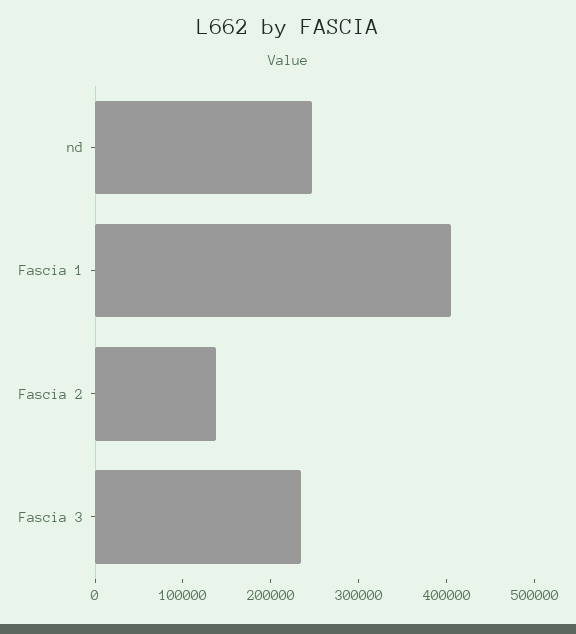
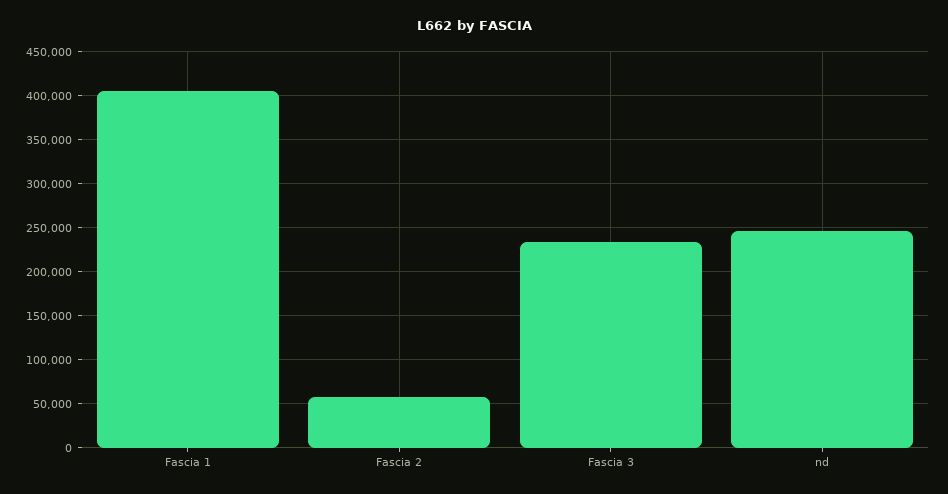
  {
    "nd": 250000,
    "Fascia 1": 400000,
-   "Fascia 2": 140000,
+   "Fascia 2": 60000,
    "Fascia 3": 230000
  }

